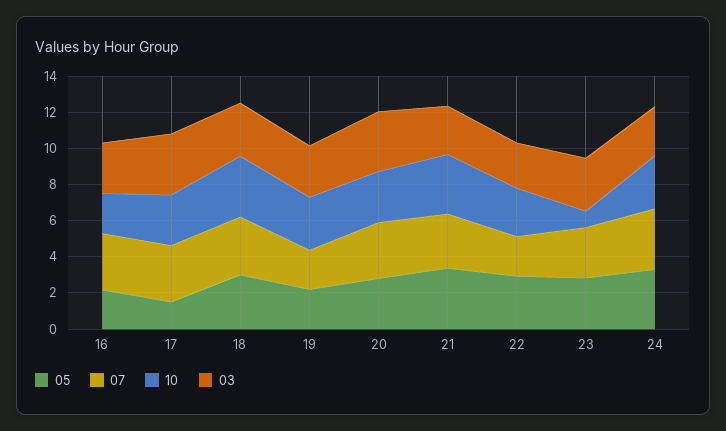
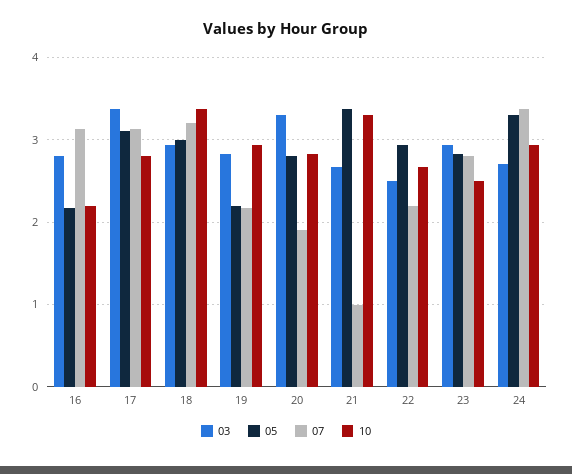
  {
    "05": {
      "16": 2.2,
-     "17": 1.5,
+     "17": 3.1,
      "18": 3,
      "19": 2.2,
      "20": 2.8,
      "21": 3.4,
      "22": 2.9,
      "23": 2.8,
      "24": 3.3
    },
    "07": {
      "16": 3.1,
      "17": 3.1,
      "18": 3.2,
      "19": 2.2,
-     "20": 3,
+     "20": 1.9,
-     "21": 3,
+     "21": 1,
      "22": 2.2,
      "23": 2.8,
      "24": 3.4
    },
    "10": {
      "16": 2.2,
      "17": 2.8,
      "18": 3.4,
      "19": 2.9,
      "20": 2.8,
      "21": 3.3,
      "22": 2.7,
-     "23": 1,
+     "23": 2.5,
      "24": 2.9
    },
    "03": {
      "16": 2.8,
      "17": 3.4,
      "18": 2.9,
      "19": 2.8,
      "20": 3.3,
      "21": 2.7,
      "22": 2.5,
      "23": 2.9,
      "24": 2.7
    }
  }

